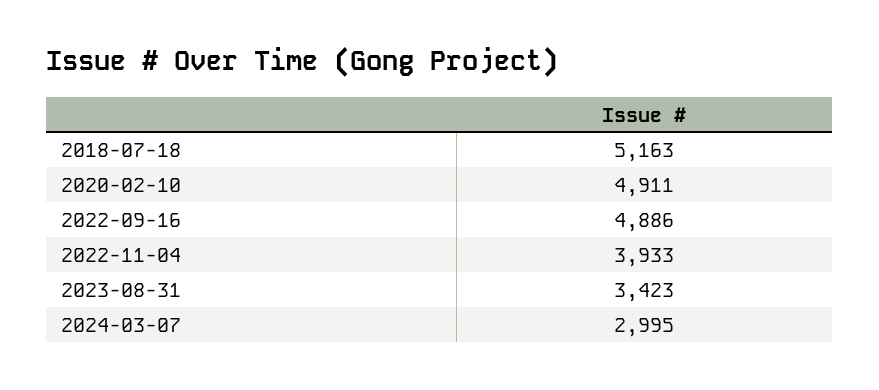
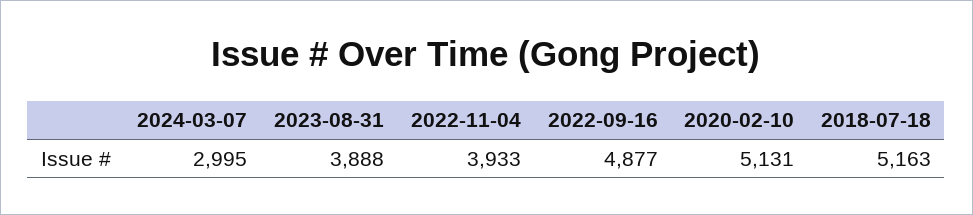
  {
    "2018-07-18": 5163,
-   "2020-02-10": 4911,
+   "2020-02-10": 5131,
-   "2022-09-16": 4886,
+   "2022-09-16": 4877,
    "2022-11-04": 3933,
-   "2023-08-31": 3423,
+   "2023-08-31": 3888,
    "2024-03-07": 2995
  }

